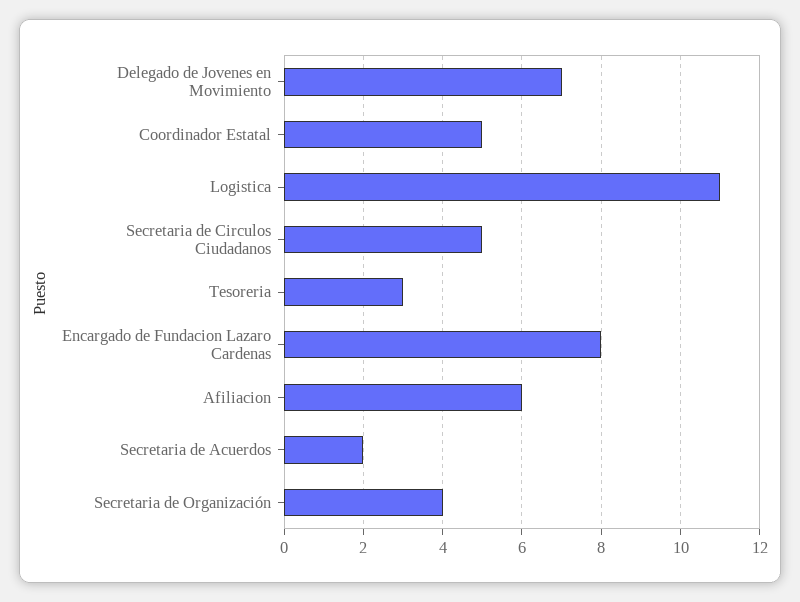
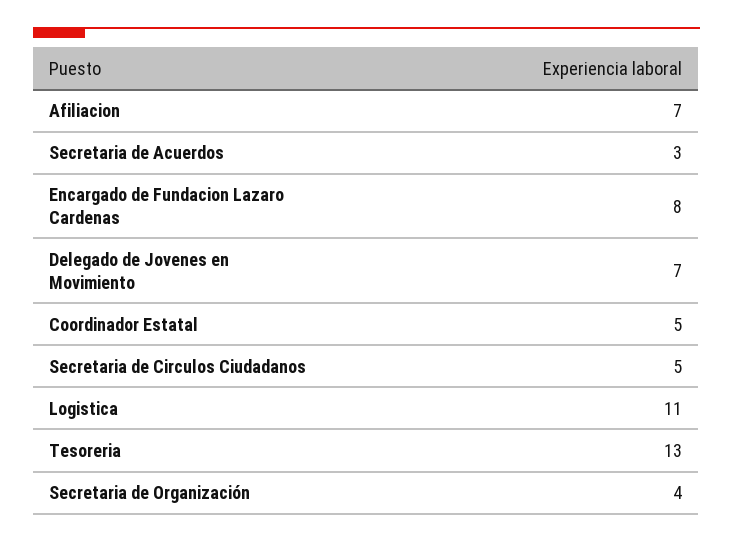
  {
    "Delegado de Jovenes en Movimiento": 7,
    "Coordinador Estatal": 5,
    "Logistica": 11,
    "Secretaria de Circulos Ciudadanos": 5,
-   "Tesoreria": 3,
+   "Tesoreria": 13,
    "Encargado de Fundacion Lazaro Cardenas": 8,
-   "Afiliacion": 6,
+   "Afiliacion": 7,
-   "Secretaria de Acuerdos": 2,
+   "Secretaria de Acuerdos": 3,
    "Secretaria de Organización": 4
  }

